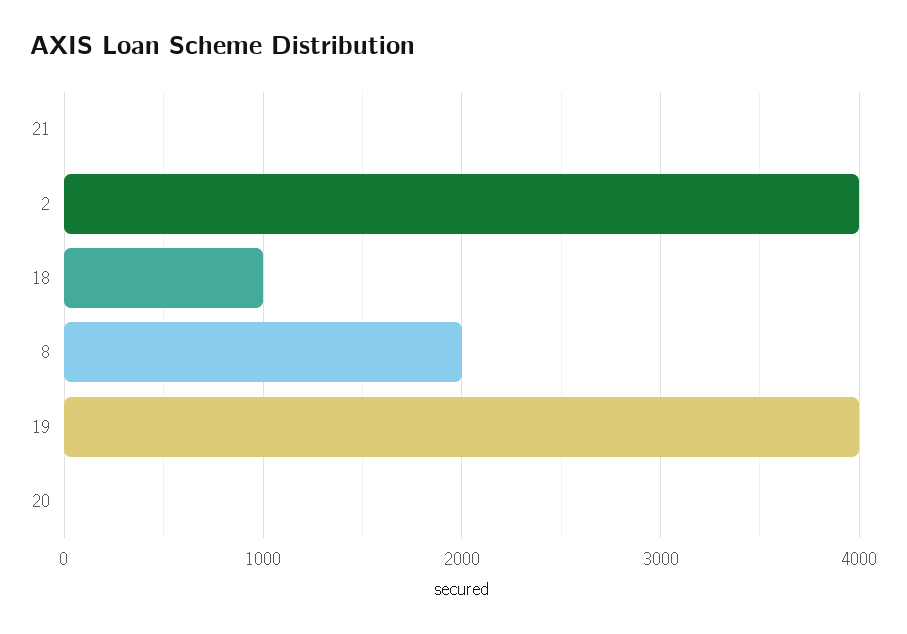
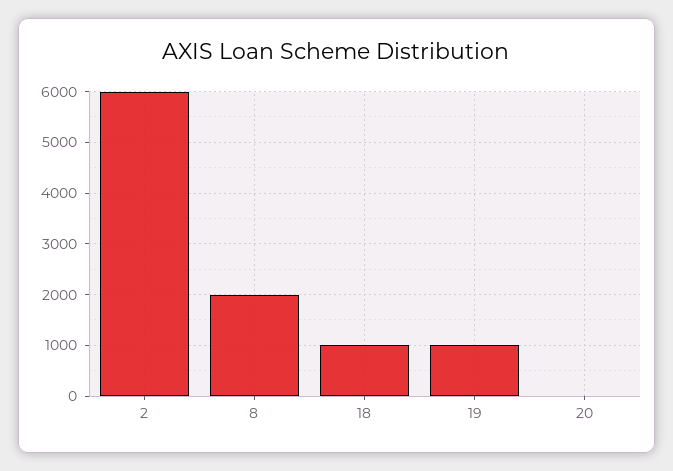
  {
-   "21": 0,
-   "2": 4000,
+   "2": 6000,
    "18": 1000,
    "8": 2000,
-   "19": 4000,
+   "19": 1000,
    "20": 0
  }

